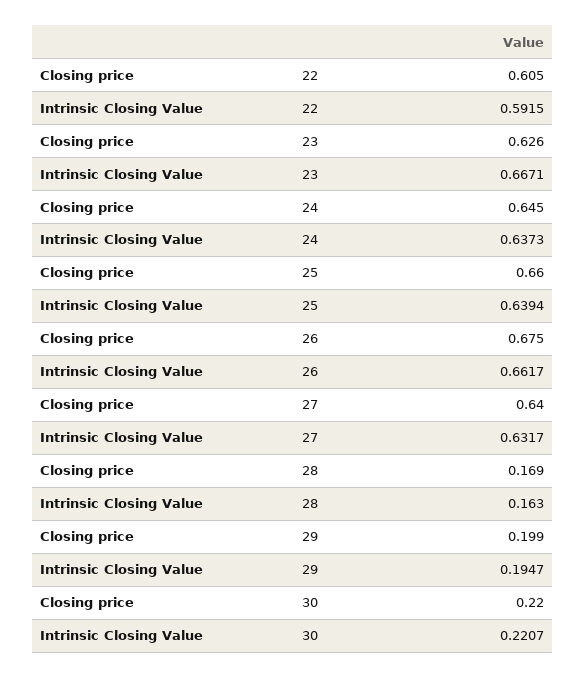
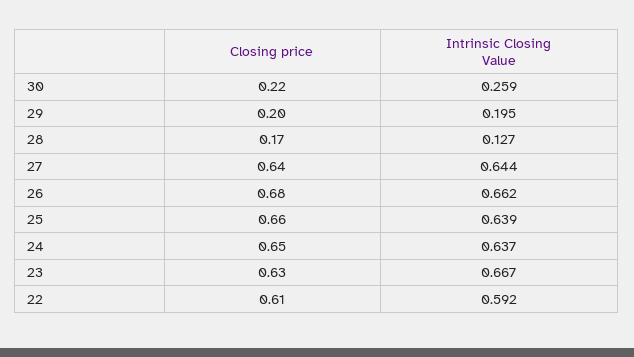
  {
    "Closing price": {
      "22": 0.605,
      "23": 0.626,
      "24": 0.645,
      "25": 0.66,
      "26": 0.675,
      "27": 0.64,
      "28": 0.169,
      "29": 0.199,
      "30": 0.22
    },
    "Intrinsic Closing Value": {
      "22": 0.5915,
      "23": 0.6671,
      "24": 0.6373,
      "25": 0.6394,
      "26": 0.6617,
-     "27": 0.6317,
+     "27": 0.644,
-     "28": 0.163,
+     "28": 0.127,
      "29": 0.1947,
-     "30": 0.2207
+     "30": 0.259
    }
  }

